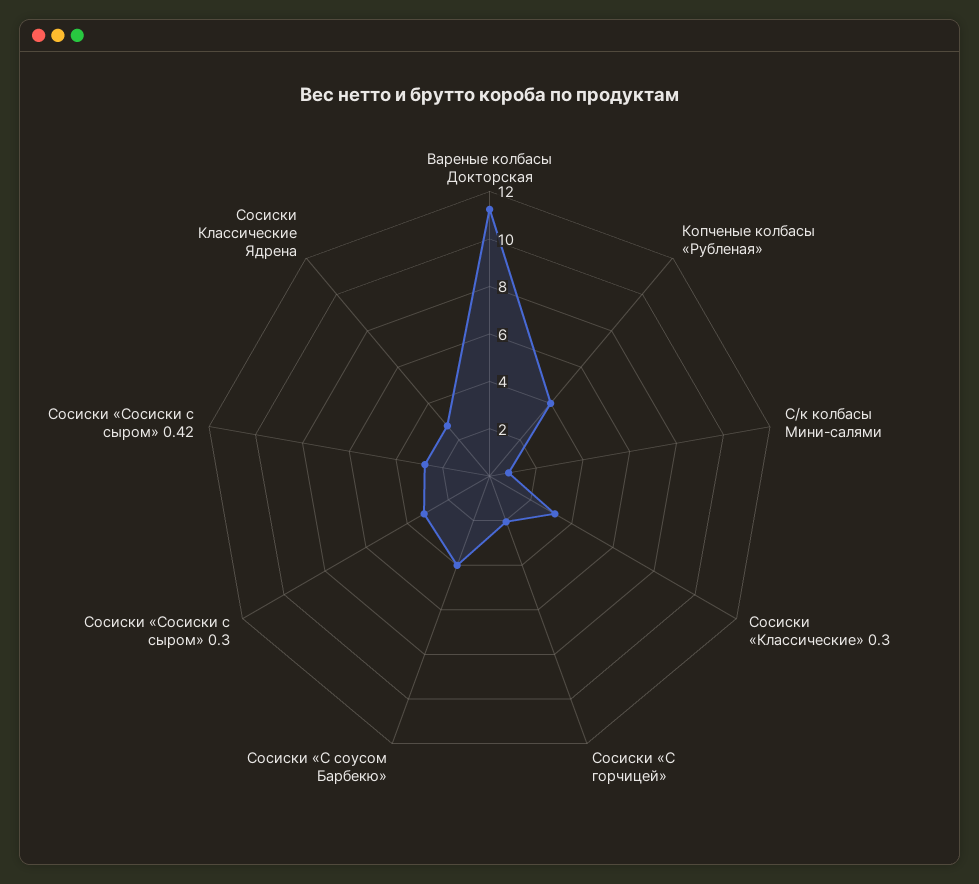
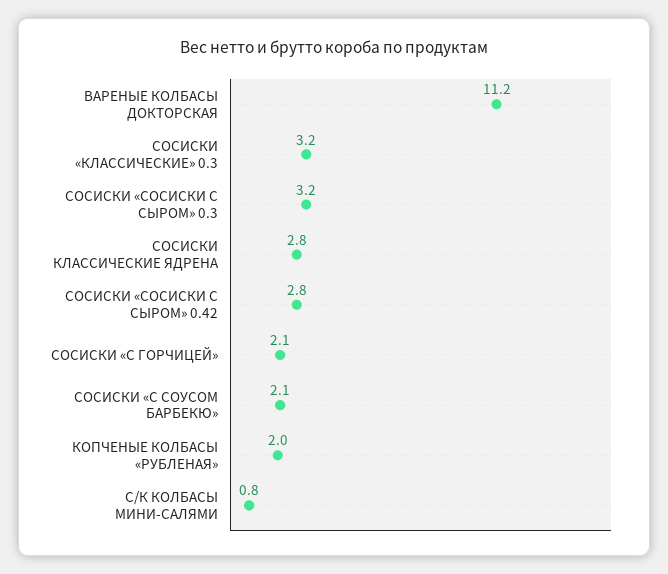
  {
    "Вареные колбасы Докторская": 11.2,
-   "Копченые колбасы «Рубленая»": 4,
+   "Копченые колбасы «Рубленая»": 2,
    "С/к колбасы Мини-салями": 0.8,
    "Сосиски «Классические» 0.3": 3.2,
    "Сосиски «С горчицей»": 2.1,
-   "Сосиски «С соусом Барбекю»": 4,
+   "Сосиски «С соусом Барбекю»": 2.1,
    "Сосиски «Сосиски с сыром» 0.3": 3.2,
    "Сосиски «Сосиски с сыром» 0.42": 2.8,
    "Сосиски Классические Ядрена": 2.8
  }

